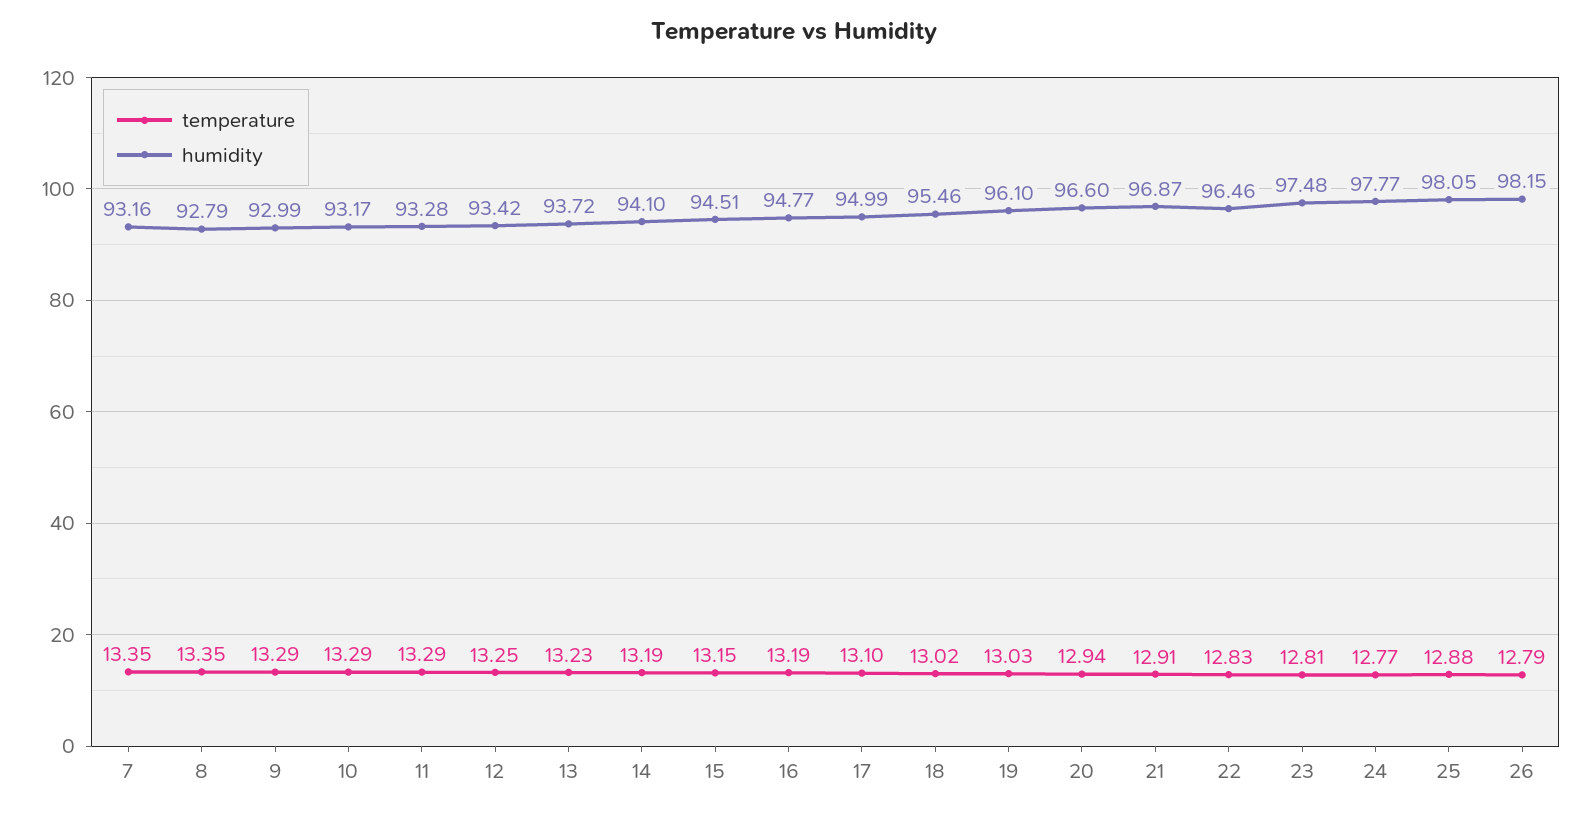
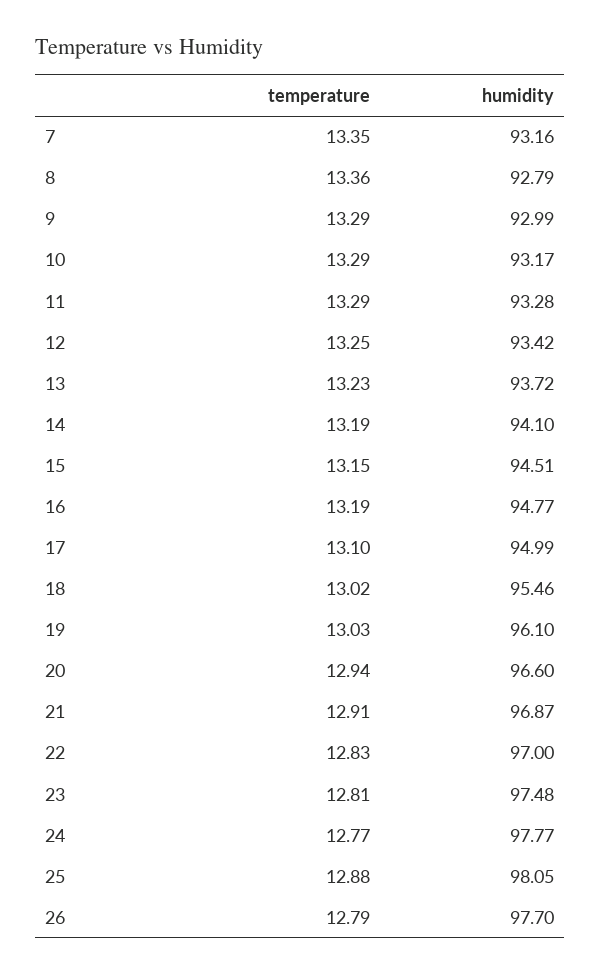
  {
    "temperature": {
      "7": 13.35,
-     "8": 13.35,
+     "8": 13.36,
      "9": 13.29,
      "10": 13.29,
      "11": 13.29,
      "12": 13.25,
      "13": 13.23,
      "14": 13.19,
      "15": 13.15,
      "16": 13.19,
      "17": 13.1,
      "18": 13.02,
      "19": 13.03,
      "20": 12.94,
      "21": 12.91,
      "22": 12.83,
      "23": 12.81,
      "24": 12.77,
      "25": 12.88,
      "26": 12.79
    },
    "humidity": {
      "7": 93.16,
      "8": 92.79,
      "9": 92.99,
      "10": 93.17,
      "11": 93.28,
      "12": 93.42,
      "13": 93.72,
      "14": 94.1,
      "15": 94.51,
      "16": 94.77,
      "17": 94.99,
      "18": 95.46,
      "19": 96.1,
      "20": 96.6,
      "21": 96.87,
-     "22": 96.46,
+     "22": 97,
      "23": 97.48,
      "24": 97.77,
      "25": 98.05,
-     "26": 98.15
+     "26": 97.7
    }
  }

